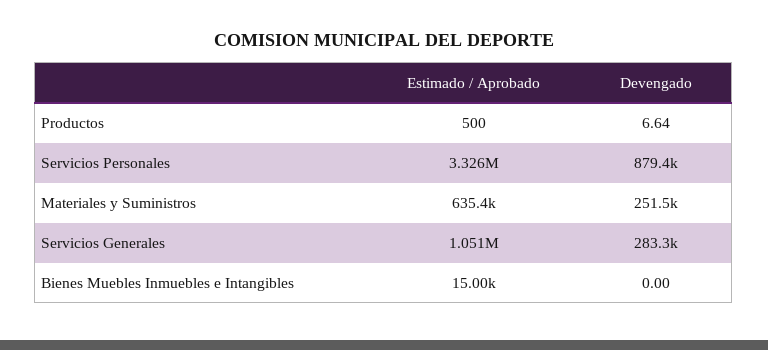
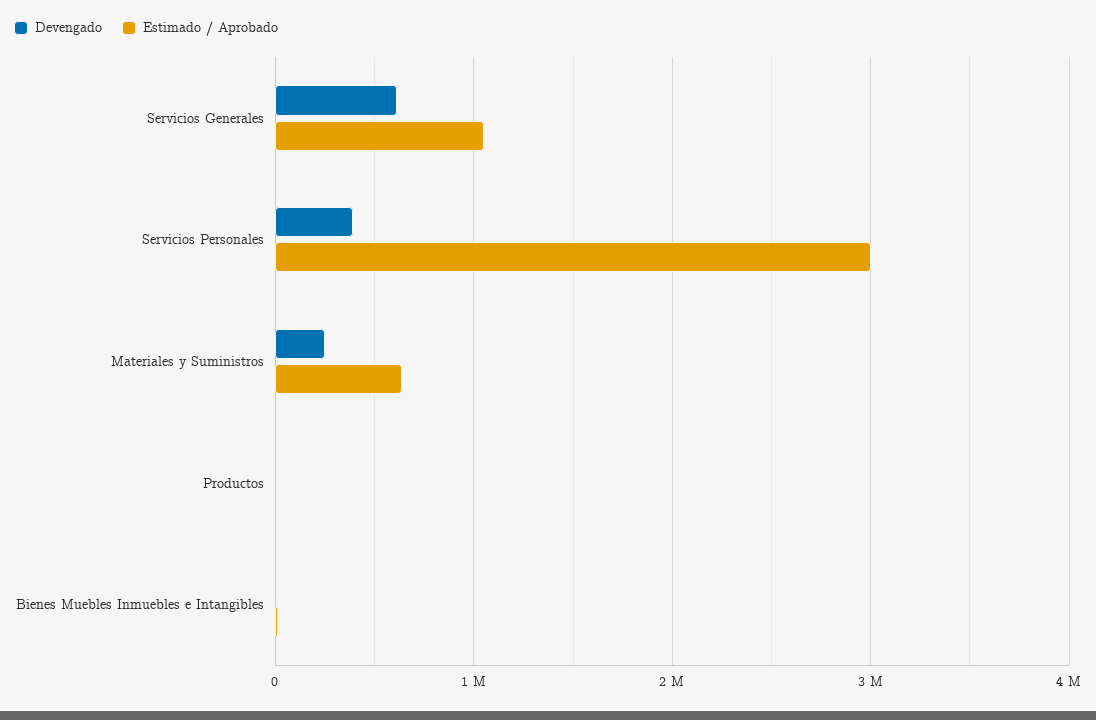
  {
    "Estimado / Aprobado": {
      "Productos": 500,
-     "Servicios Personales": 3326000,
+     "Servicios Personales": 3000000,
      "Materiales y Suministros": 635400,
      "Servicios Generales": 1051000,
      "Bienes Muebles Inmuebles e Intangibles": 15000
    },
    "Devengado": {
      "Productos": 6.64,
-     "Servicios Personales": 879400,
+     "Servicios Personales": 400000,
      "Materiales y Suministros": 251500,
-     "Servicios Generales": 283300,
+     "Servicios Generales": 600000,
      "Bienes Muebles Inmuebles e Intangibles": 0
    }
  }

